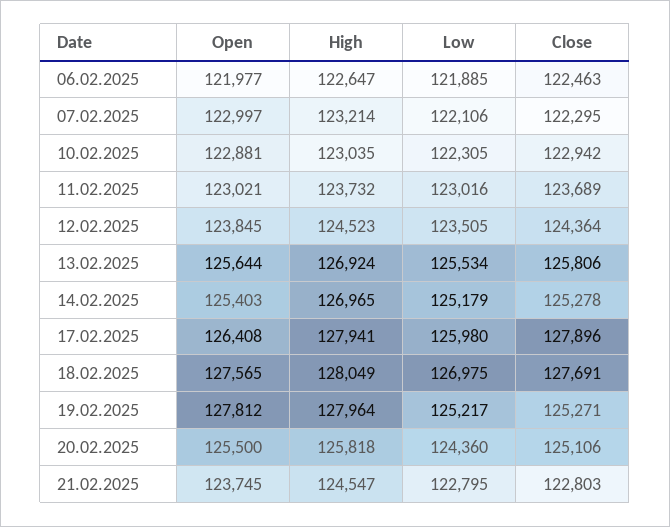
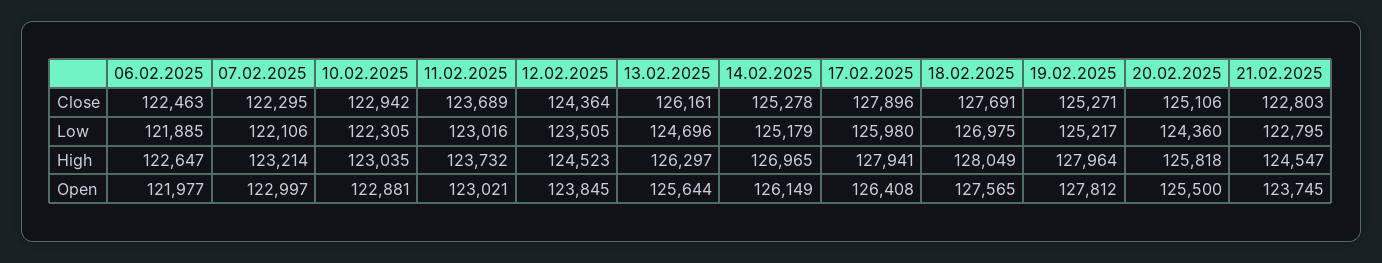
  {
    "Open": {
      "06.02.2025": 121977,
      "07.02.2025": 122997,
      "10.02.2025": 122881,
      "11.02.2025": 123021,
      "12.02.2025": 123845,
      "13.02.2025": 125644,
-     "14.02.2025": 125403,
+     "14.02.2025": 126149,
      "17.02.2025": 126408,
      "18.02.2025": 127565,
      "19.02.2025": 127812,
      "20.02.2025": 125500,
      "21.02.2025": 123745
    },
    "High": {
      "06.02.2025": 122647,
      "07.02.2025": 123214,
      "10.02.2025": 123035,
      "11.02.2025": 123732,
      "12.02.2025": 124523,
-     "13.02.2025": 126924,
+     "13.02.2025": 126297,
      "14.02.2025": 126965,
      "17.02.2025": 127941,
      "18.02.2025": 128049,
      "19.02.2025": 127964,
      "20.02.2025": 125818,
      "21.02.2025": 124547
    },
    "Low": {
      "06.02.2025": 121885,
      "07.02.2025": 122106,
      "10.02.2025": 122305,
      "11.02.2025": 123016,
      "12.02.2025": 123505,
-     "13.02.2025": 125534,
+     "13.02.2025": 124696,
      "14.02.2025": 125179,
      "17.02.2025": 125980,
      "18.02.2025": 126975,
      "19.02.2025": 125217,
      "20.02.2025": 124360,
      "21.02.2025": 122795
    },
    "Close": {
      "06.02.2025": 122463,
      "07.02.2025": 122295,
      "10.02.2025": 122942,
      "11.02.2025": 123689,
      "12.02.2025": 124364,
-     "13.02.2025": 125806,
+     "13.02.2025": 126161,
      "14.02.2025": 125278,
      "17.02.2025": 127896,
      "18.02.2025": 127691,
      "19.02.2025": 125271,
      "20.02.2025": 125106,
      "21.02.2025": 122803
    }
  }

